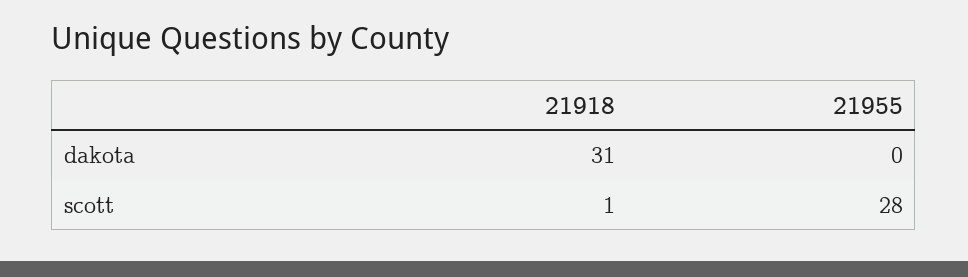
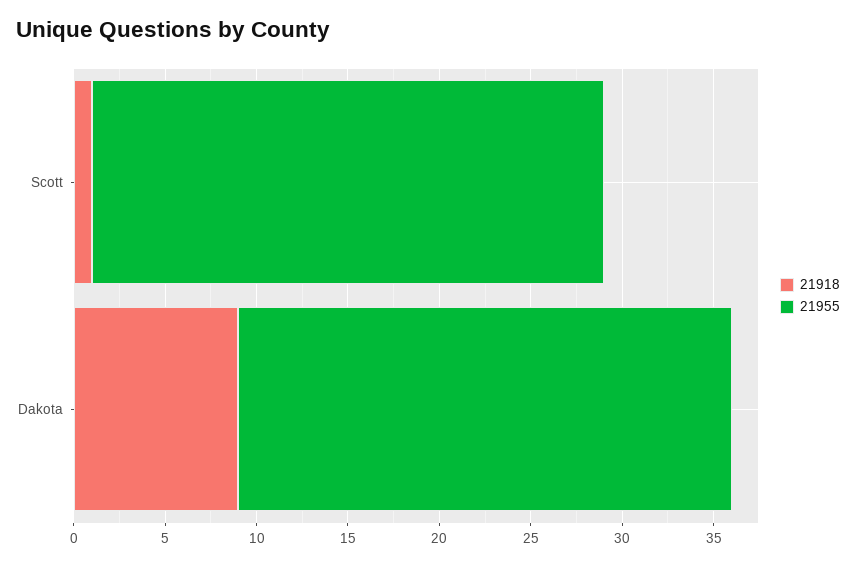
  {
    "21918": {
-     "dakota": 31,
+     "dakota": 9,
      "scott": 1
    },
    "21955": {
-     "dakota": 0,
+     "dakota": 27,
      "scott": 28
    }
  }

